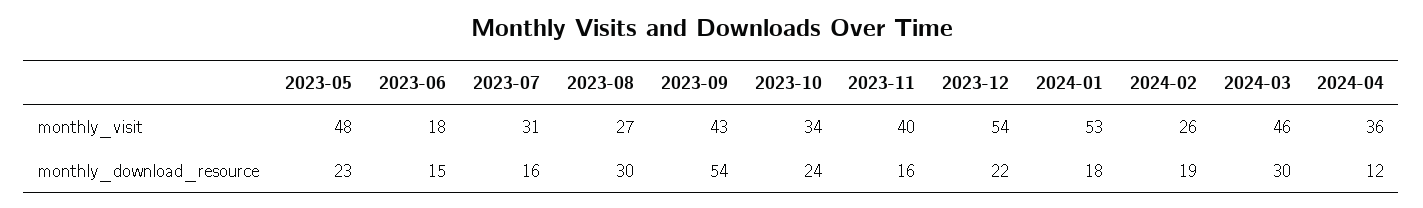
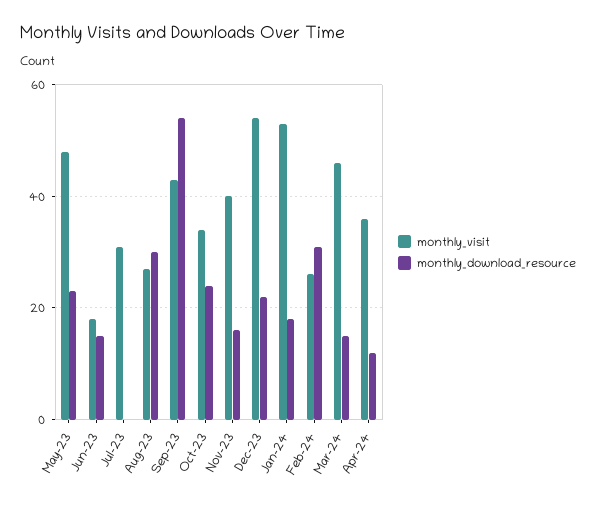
  {
    "monthly_visit": {
      "2023-05": 48,
      "2023-06": 18,
      "2023-07": 31,
      "2023-08": 27,
      "2023-09": 43,
      "2023-10": 34,
      "2023-11": 40,
      "2023-12": 54,
      "2024-01": 53,
      "2024-02": 26,
      "2024-03": 46,
      "2024-04": 36
    },
    "monthly_download_resource": {
      "2023-05": 23,
      "2023-06": 15,
-     "2023-07": 16,
+     "2023-07": 0,
      "2023-08": 30,
      "2023-09": 54,
      "2023-10": 24,
      "2023-11": 16,
      "2023-12": 22,
      "2024-01": 18,
-     "2024-02": 19,
+     "2024-02": 30,
-     "2024-03": 30,
+     "2024-03": 15,
      "2024-04": 12
    }
  }

